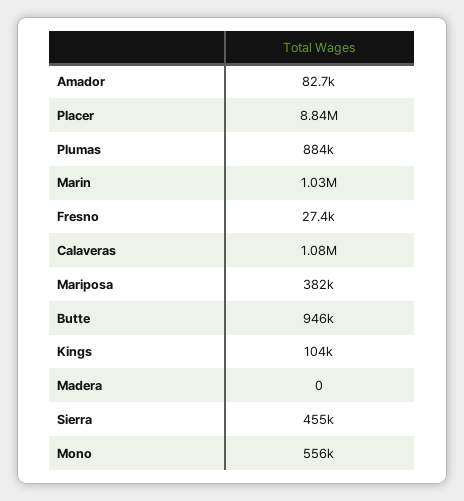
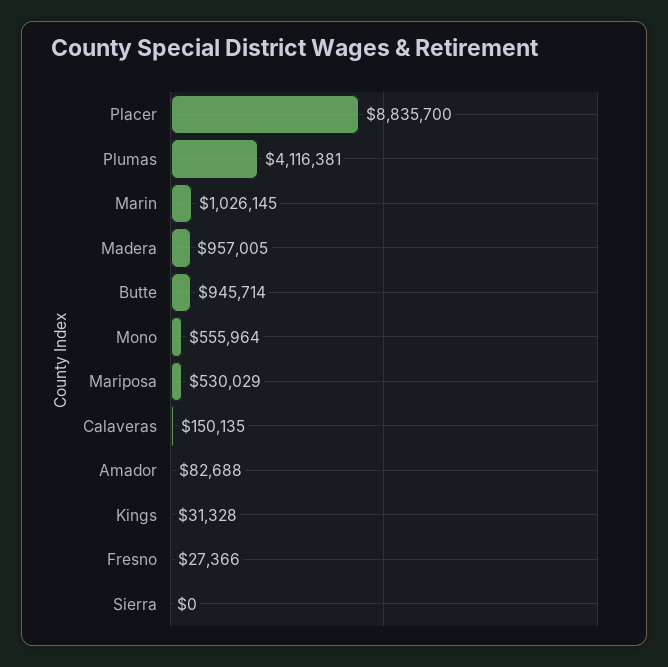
  {
    "Amador": 82688,
    "Placer": 8835700,
-   "Plumas": 884000,
+   "Plumas": 4116381,
    "Marin": 1026145,
    "Fresno": 27366,
-   "Calaveras": 1080000,
+   "Calaveras": 150135,
-   "Mariposa": 382000,
+   "Mariposa": 530029,
    "Butte": 945714,
-   "Kings": 104000,
+   "Kings": 31328,
-   "Madera": 0,
+   "Madera": 957005,
-   "Sierra": 455000,
+   "Sierra": 0,
    "Mono": 555964
  }

